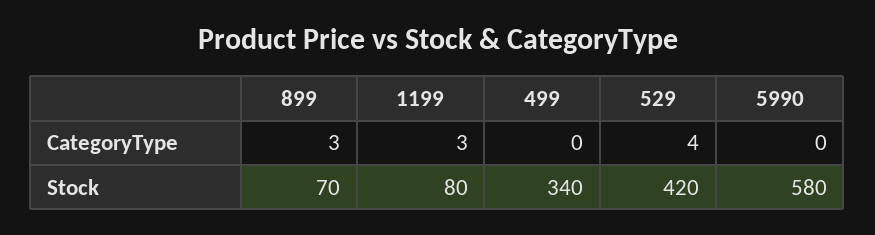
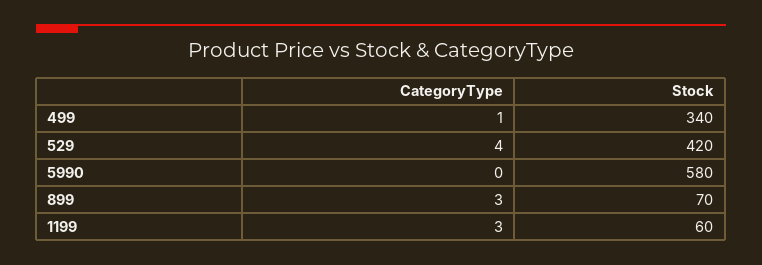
  {
    "899": {
      "CategoryType": 3,
      "Stock": 70
    },
    "1199": {
      "CategoryType": 3,
-     "Stock": 80
+     "Stock": 60
    },
    "499": {
-     "CategoryType": 0,
+     "CategoryType": 1,
      "Stock": 340
    },
    "529": {
      "CategoryType": 4,
      "Stock": 420
    },
    "5990": {
      "CategoryType": 0,
      "Stock": 580
    }
  }

